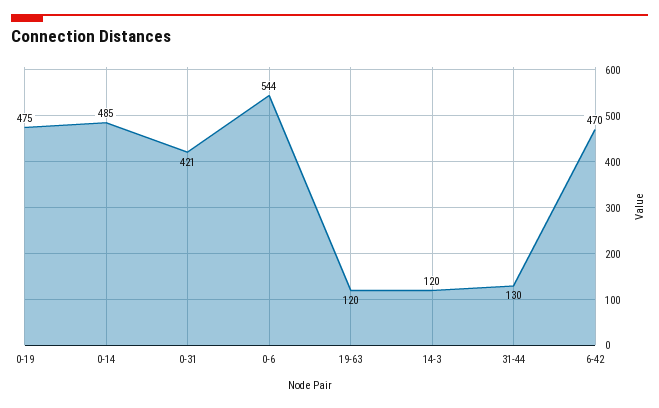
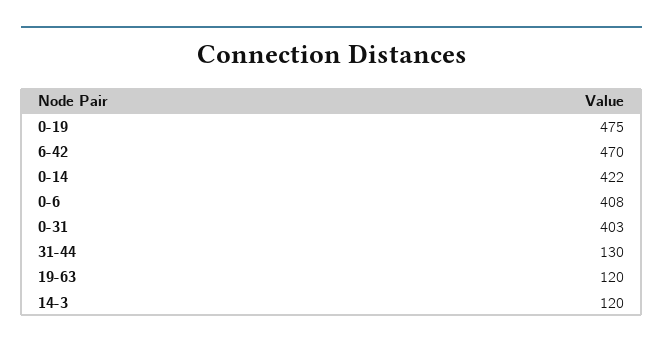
  {
    "0-19": 475,
-   "0-14": 485,
+   "0-14": 422,
-   "0-31": 421,
+   "0-31": 403,
-   "0-6": 544,
+   "0-6": 408,
    "19-63": 120,
    "14-3": 120,
    "31-44": 130,
    "6-42": 470
  }

